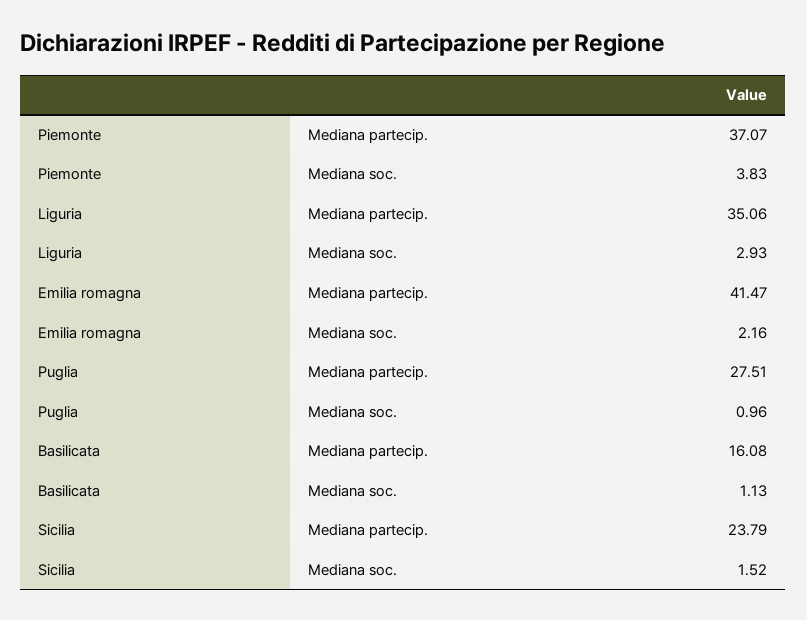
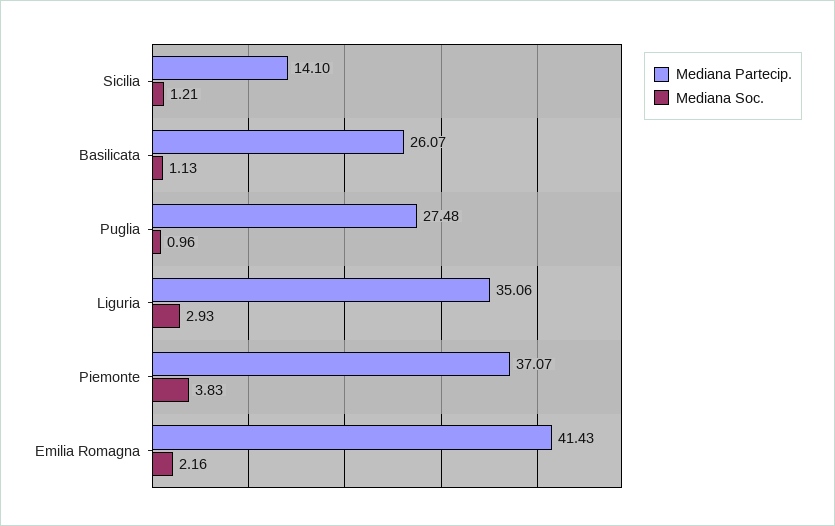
  {
    "Mediana partecip.": {
      "Piemonte": 37.07,
      "Liguria": 35.06,
-     "Emilia romagna": 41.47,
+     "Emilia romagna": 41.43,
-     "Puglia": 27.51,
+     "Puglia": 27.48,
-     "Basilicata": 16.08,
+     "Basilicata": 26.07,
-     "Sicilia": 23.79
+     "Sicilia": 14.1
    },
    "Mediana soc.": {
      "Piemonte": 3.83,
      "Liguria": 2.93,
      "Emilia romagna": 2.16,
      "Puglia": 0.96,
      "Basilicata": 1.13,
-     "Sicilia": 1.52
+     "Sicilia": 1.21
    }
  }

